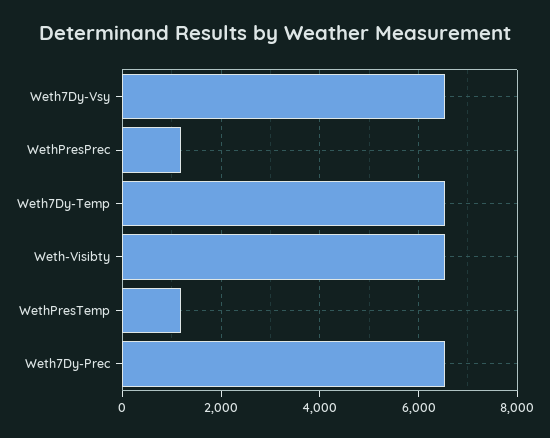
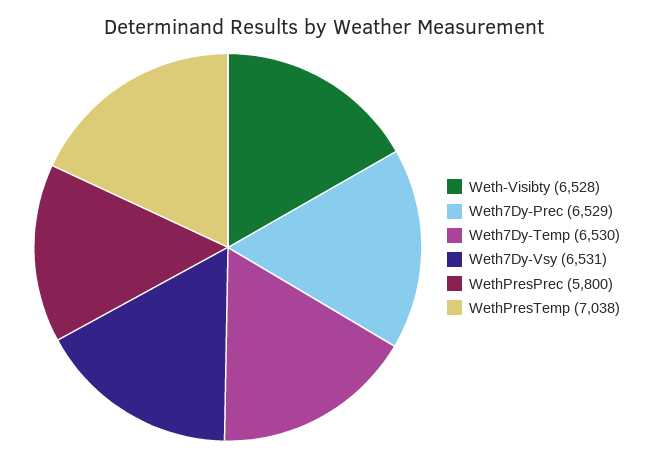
  {
    "Weth7Dy-Vsy": 6531,
-   "WethPresPrec": 1200,
+   "WethPresPrec": 5800,
    "Weth7Dy-Temp": 6530,
    "Weth-Visibty": 6528,
-   "WethPresTemp": 1200,
+   "WethPresTemp": 7038,
    "Weth7Dy-Prec": 6529
  }

